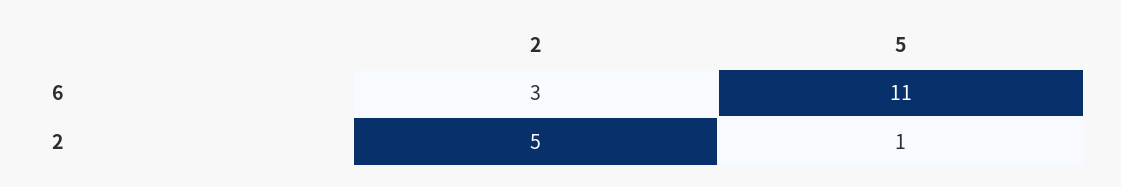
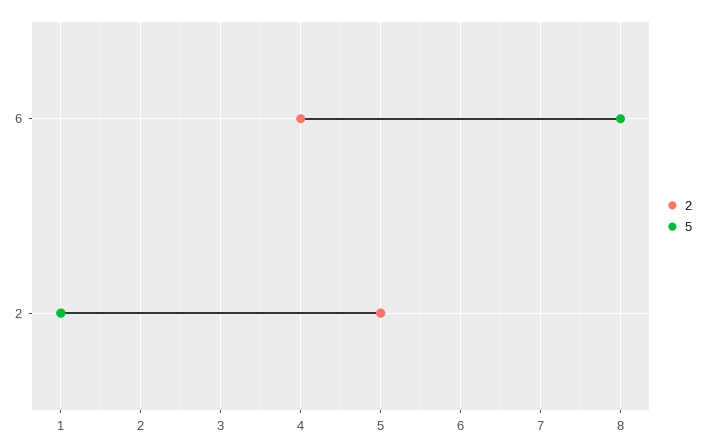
  {
    "2": {
-     "6": 3,
+     "6": 4,
      "2": 5
    },
    "5": {
-     "6": 11,
+     "6": 8,
      "2": 1
    }
  }

